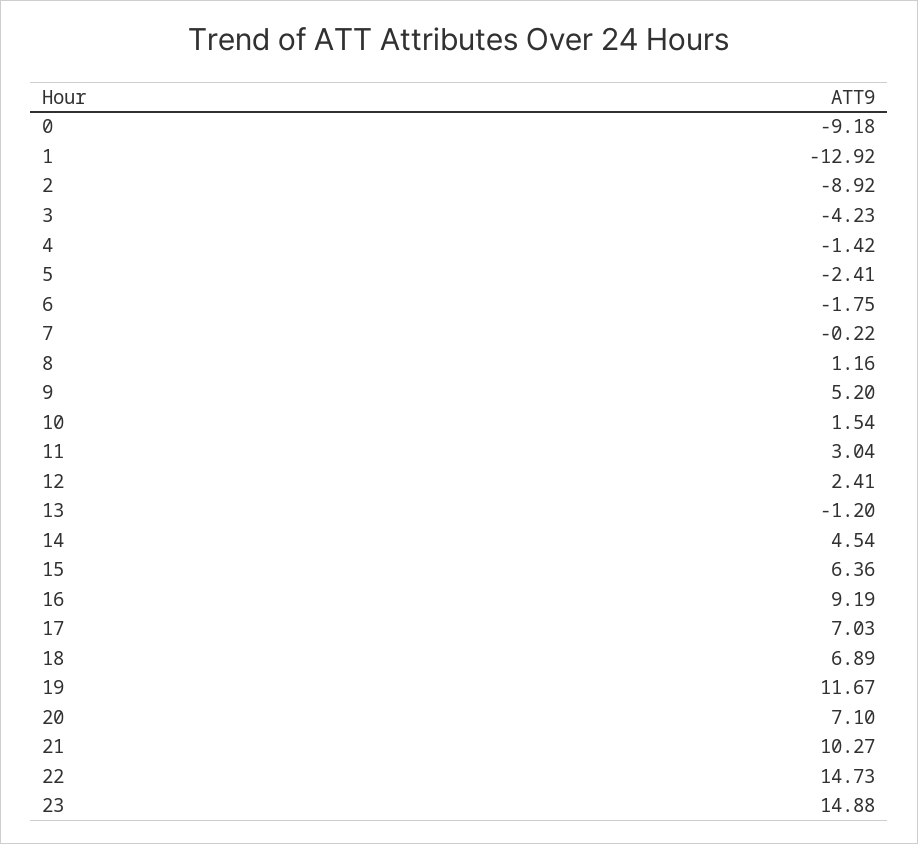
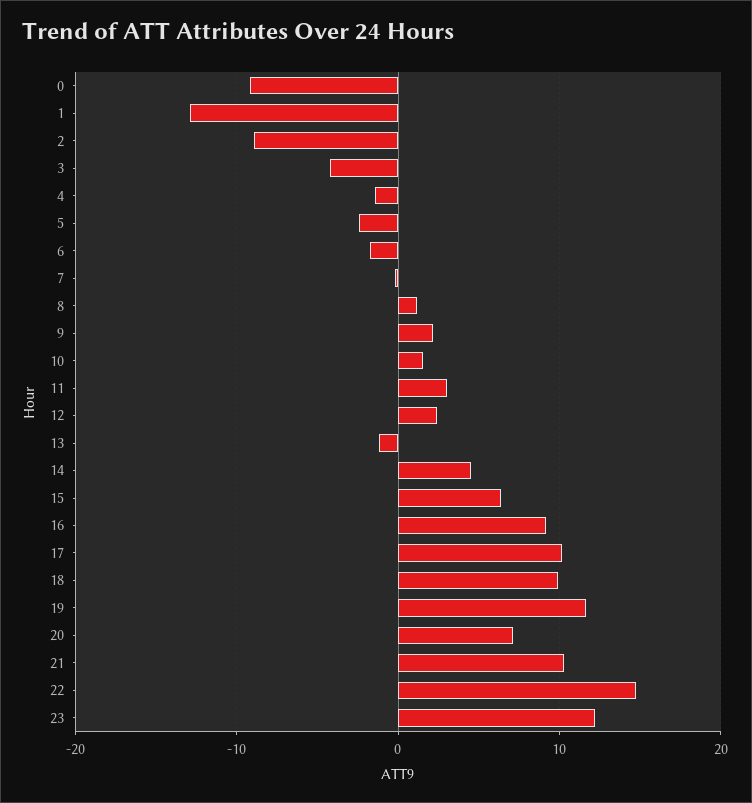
  {
    "0": -9.18,
    "1": -12.92,
    "2": -8.92,
    "3": -4.23,
    "4": -1.42,
    "5": -2.41,
    "6": -1.75,
    "7": -0.22,
    "8": 1.16,
-   "9": 5.2,
+   "9": 2,
    "10": 1.54,
    "11": 3.04,
    "12": 2.41,
    "13": -1.2,
    "14": 4.54,
    "15": 6.36,
    "16": 9.19,
-   "17": 7.03,
+   "17": 10,
-   "18": 6.89,
+   "18": 10,
    "19": 11.67,
    "20": 7.1,
    "21": 10.27,
    "22": 14.73,
-   "23": 14.88
+   "23": 12
  }

